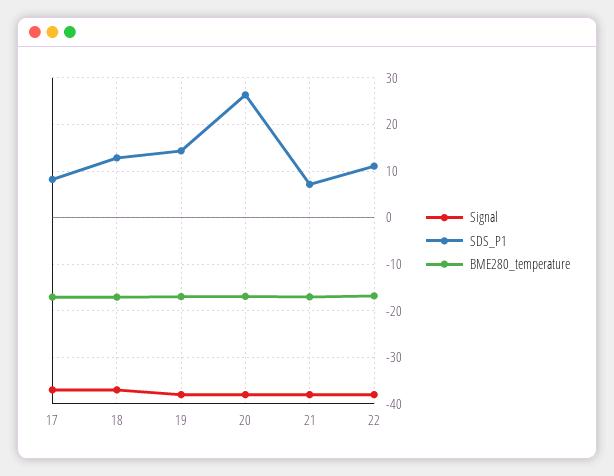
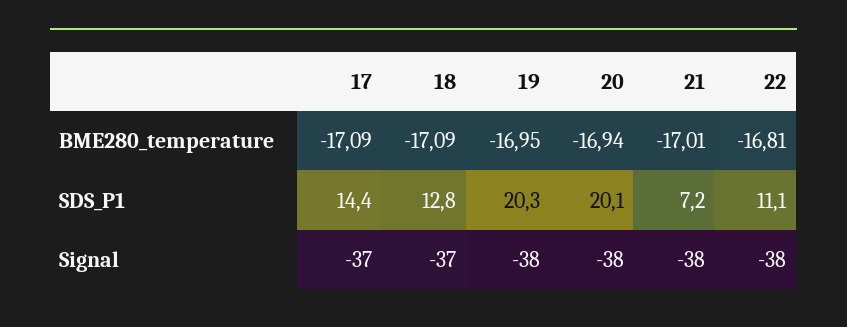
  {
    "Signal": {
      "17": -37,
      "18": -37,
      "19": -38,
      "20": -38,
      "21": -38,
      "22": -38
    },
    "SDS_P1": {
-     "17": 8,
+     "17": 14.4,
      "18": 12.8,
-     "19": 14,
+     "19": 20.3,
-     "20": 26,
+     "20": 20.1,
      "21": 7.2,
      "22": 11.1
    },
    "BME280_temperature": {
      "17": -17.09,
      "18": -17.09,
      "19": -16.95,
      "20": -16.94,
      "21": -17.01,
      "22": -16.81
    }
  }

